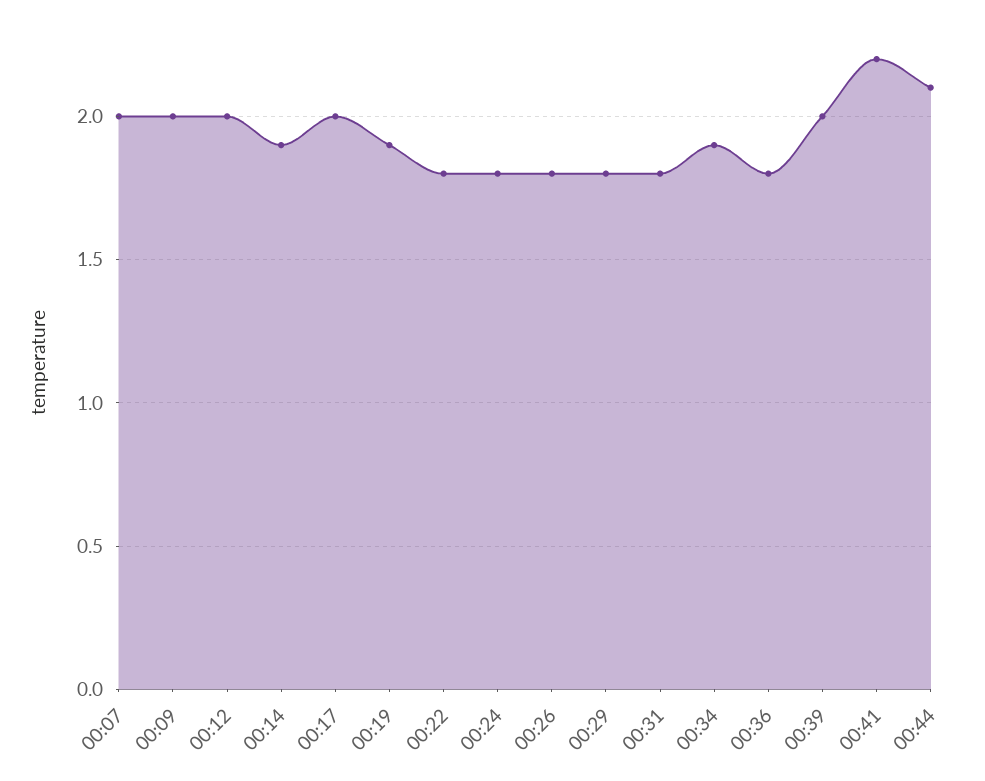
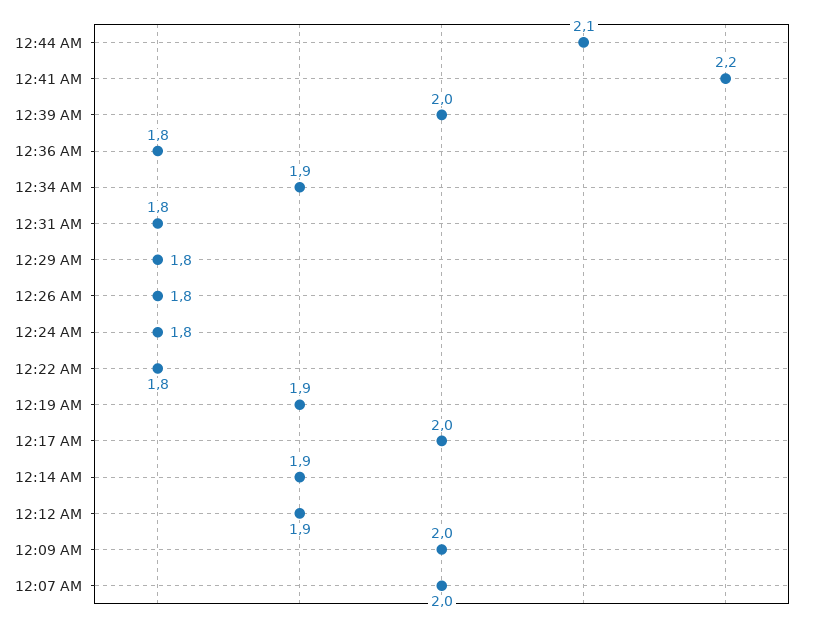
  {
    "00:07": 2,
    "00:09": 2,
-   "00:12": 2,
+   "00:12": 1.9,
    "00:14": 1.9,
    "00:17": 2,
    "00:19": 1.9,
    "00:22": 1.8,
    "00:24": 1.8,
    "00:26": 1.8,
    "00:29": 1.8,
    "00:31": 1.8,
    "00:34": 1.9,
    "00:36": 1.8,
    "00:39": 2,
    "00:41": 2.2,
    "00:44": 2.1
  }

